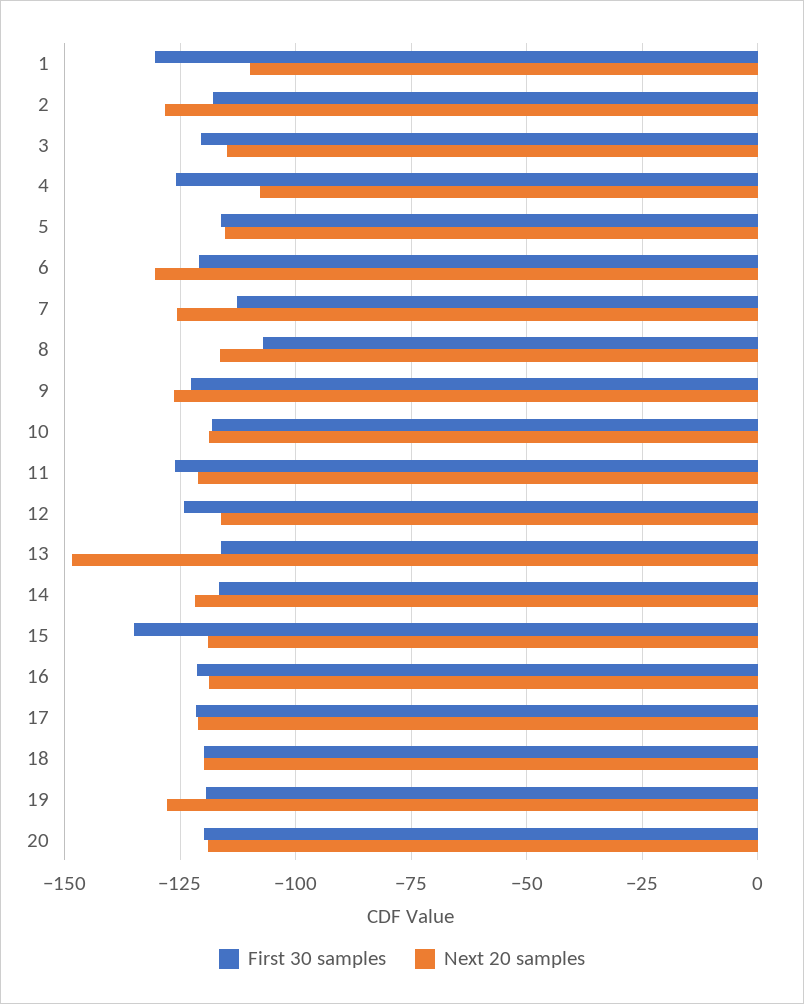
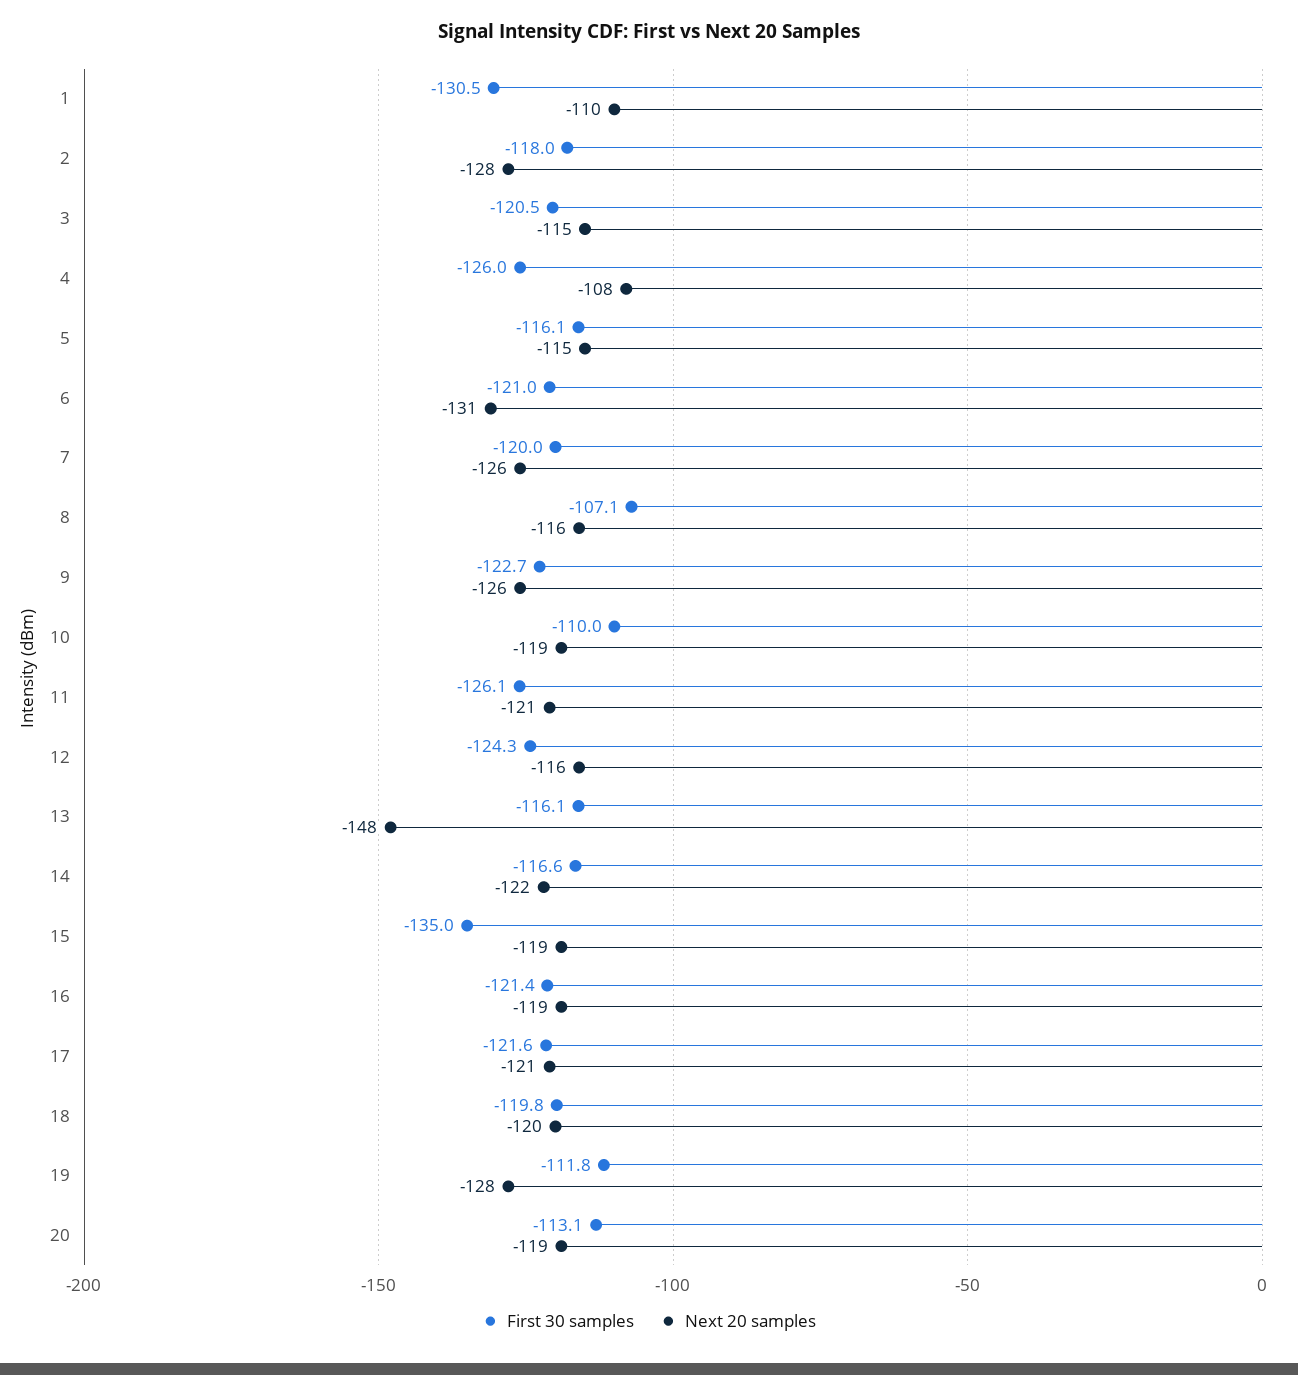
  {
    "First 30 samples": {
      "1": -130.5,
      "2": -118,
      "3": -120.5,
      "4": -126,
      "5": -116.1,
      "6": -121,
-     "7": -112.5,
+     "7": -120,
      "8": -107.1,
      "9": -122.7,
-     "10": -117.5,
+     "10": -110,
      "11": -126.1,
      "12": -124.3,
      "13": -116.1,
      "14": -116.6,
      "15": -135,
      "16": -121.4,
      "17": -121.6,
      "18": -119.8,
-     "19": -120,
+     "19": -111.8,
-     "20": -120
+     "20": -113.1
    },
    "Next 20 samples": {
      "1": -110,
      "2": -128,
      "3": -115,
      "4": -108,
      "5": -115,
      "6": -131,
      "7": -126,
      "8": -116,
      "9": -126,
      "10": -119,
      "11": -121,
      "12": -116,
      "13": -148,
      "14": -122,
      "15": -119,
      "16": -119,
      "17": -121,
      "18": -120,
      "19": -128,
      "20": -119
    }
  }

